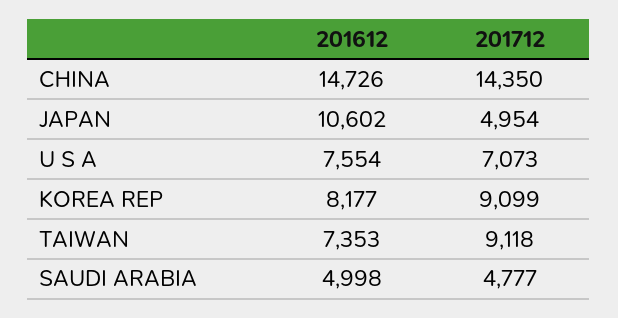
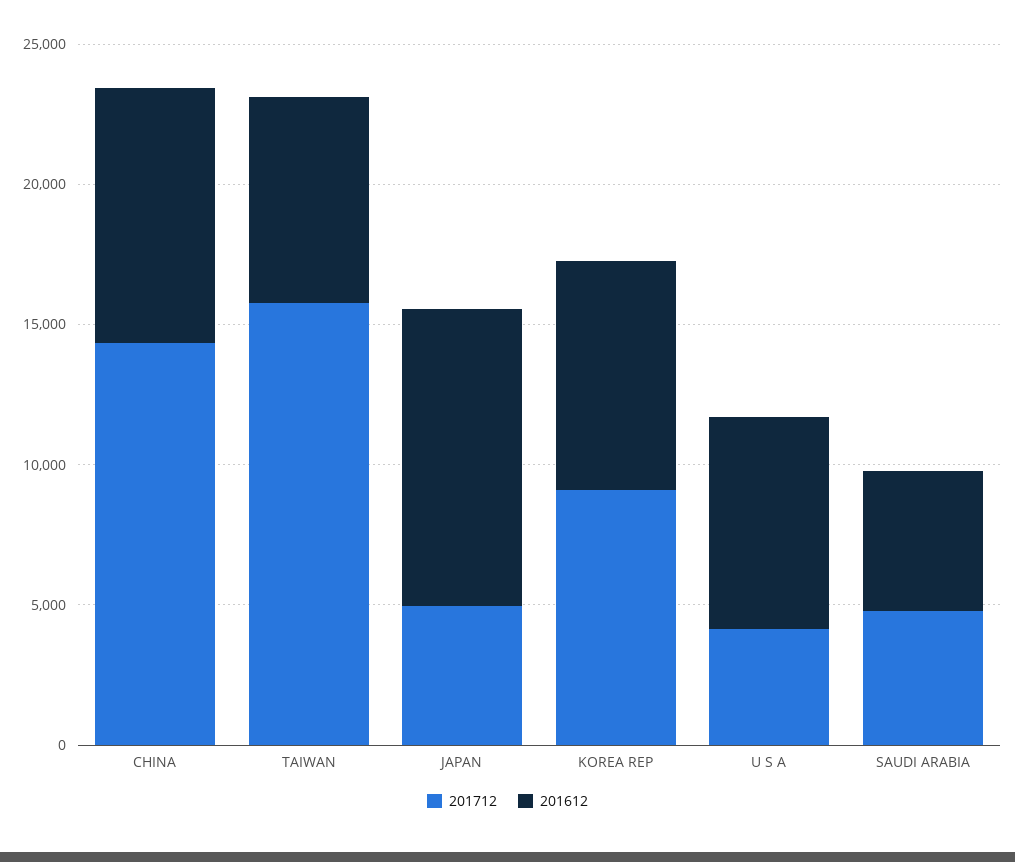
  {
    "201612": {
-     "CHINA": 14726,
+     "CHINA": 9000,
      "JAPAN": 10602,
      "U S A": 7554,
      "KOREA REP": 8177,
      "TAIWAN": 7353,
      "SAUDI ARABIA": 4998
    },
    "201712": {
      "CHINA": 14350,
      "JAPAN": 4954,
-     "U S A": 7073,
+     "U S A": 4000,
      "KOREA REP": 9099,
-     "TAIWAN": 9118,
+     "TAIWAN": 16000,
      "SAUDI ARABIA": 4777
    }
  }

